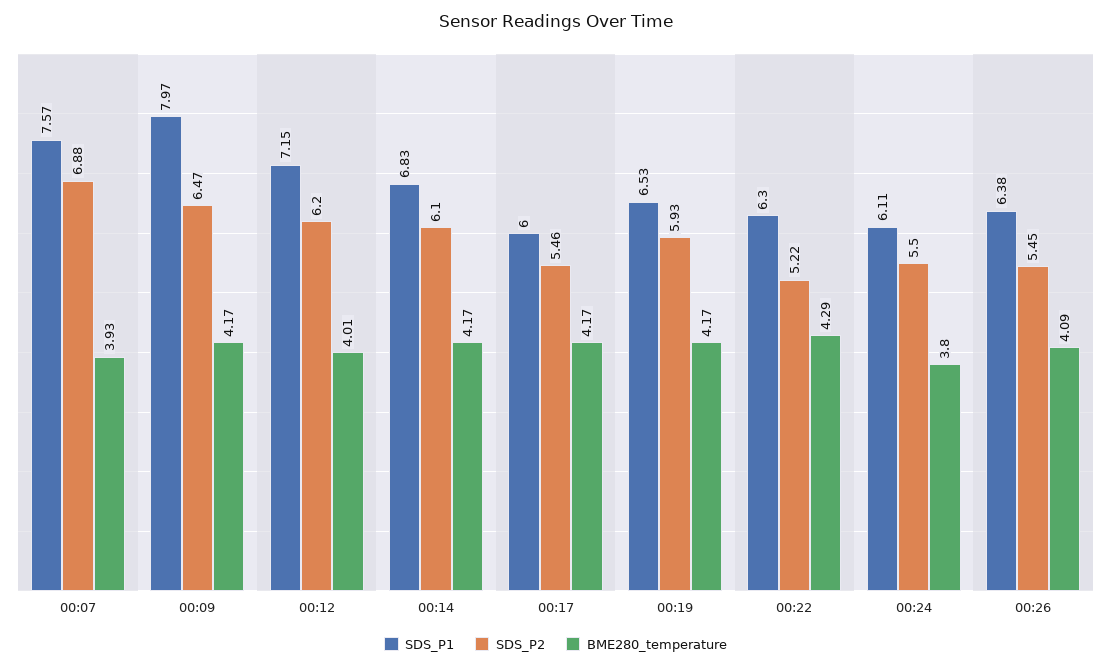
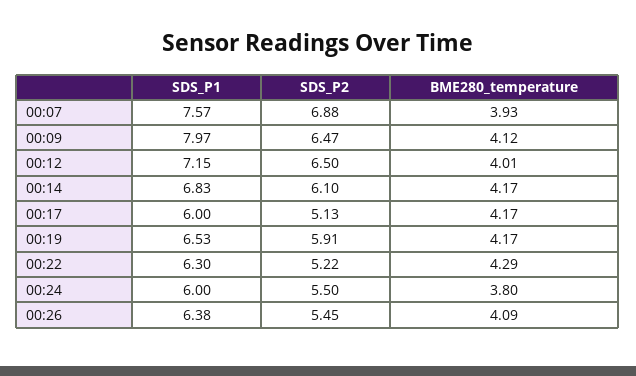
  {
    "SDS_P1": {
      "00:07": 7.57,
      "00:09": 7.97,
      "00:12": 7.15,
      "00:14": 6.83,
      "00:17": 6,
      "00:19": 6.53,
      "00:22": 6.3,
-     "00:24": 6.11,
+     "00:24": 6,
      "00:26": 6.38
    },
    "SDS_P2": {
      "00:07": 6.88,
      "00:09": 6.47,
-     "00:12": 6.2,
+     "00:12": 6.5,
      "00:14": 6.1,
-     "00:17": 5.46,
+     "00:17": 5.13,
-     "00:19": 5.93,
+     "00:19": 5.91,
      "00:22": 5.22,
      "00:24": 5.5,
      "00:26": 5.45
    },
    "BME280_temperature": {
      "00:07": 3.93,
-     "00:09": 4.17,
+     "00:09": 4.12,
      "00:12": 4.01,
      "00:14": 4.17,
      "00:17": 4.17,
      "00:19": 4.17,
      "00:22": 4.29,
      "00:24": 3.8,
      "00:26": 4.09
    }
  }

